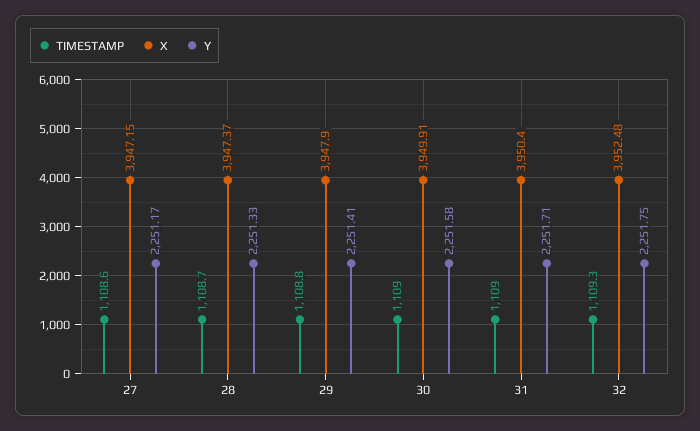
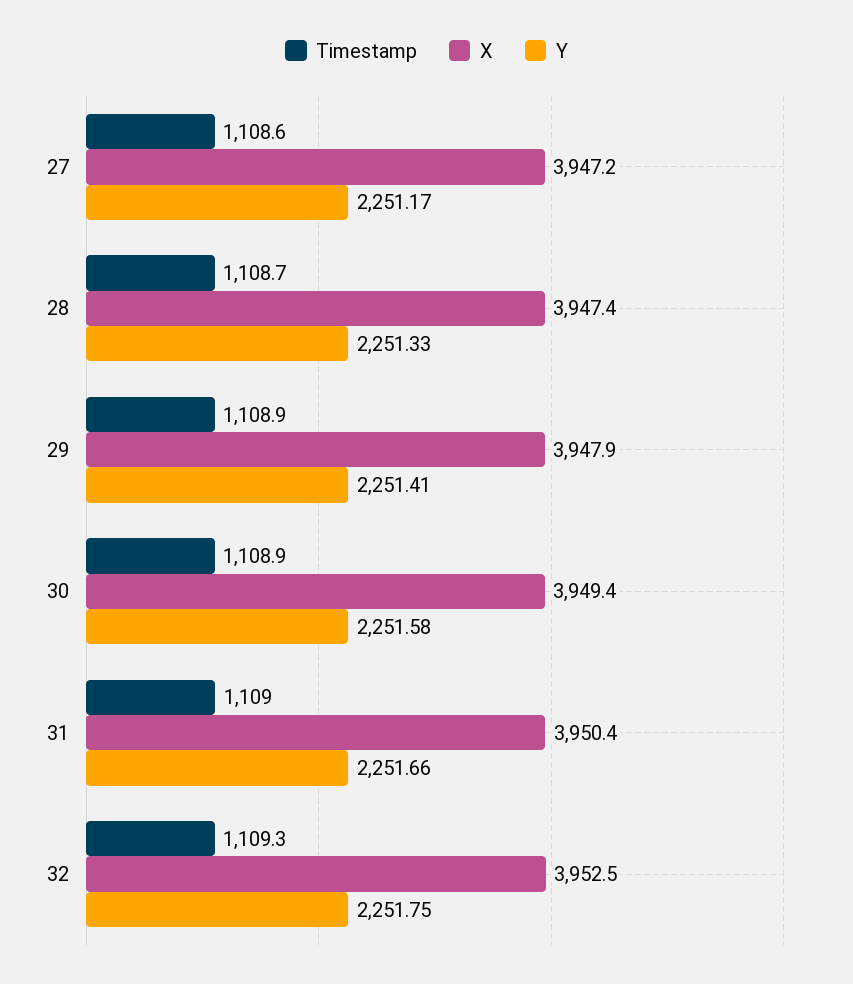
  {
    "TIMESTAMP": {
      "27": 1108.6,
      "28": 1108.7,
-     "29": 1108.8,
+     "29": 1108.9,
-     "30": 1109,
+     "30": 1108.9,
      "31": 1109,
      "32": 1109.3
    },
    "X": {
      "27": 3947.15,
      "28": 3947.37,
      "29": 3947.9,
-     "30": 3949.91,
+     "30": 3949.4,
      "31": 3950.4,
      "32": 3952.48
    },
    "Y": {
      "27": 2251.17,
      "28": 2251.33,
      "29": 2251.41,
      "30": 2251.58,
-     "31": 2251.71,
+     "31": 2251.66,
      "32": 2251.75
    }
  }

